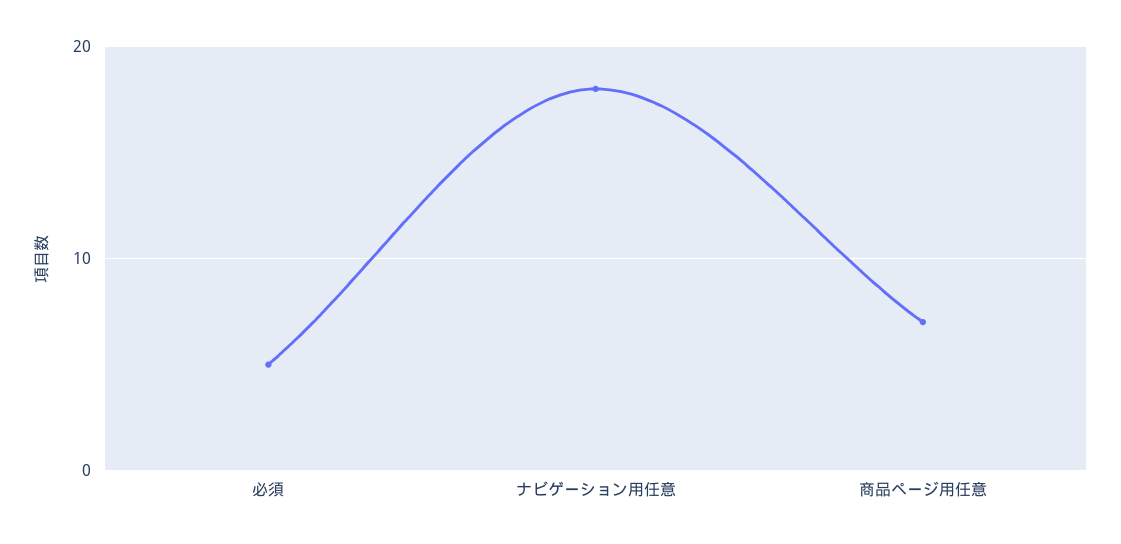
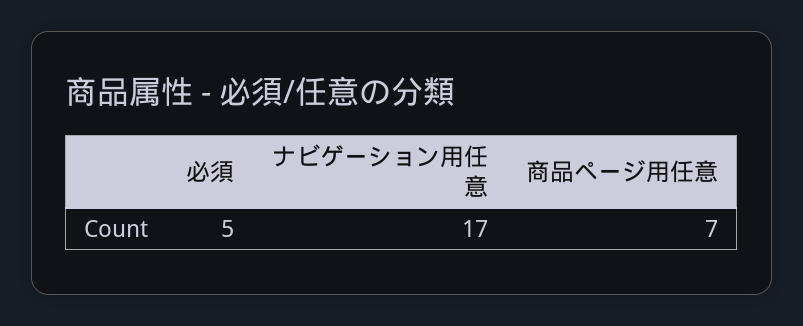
  {
    "必須": 5,
-   "ナビゲーション用任意": 18,
+   "ナビゲーション用任意": 17,
    "商品ページ用任意": 7
  }

